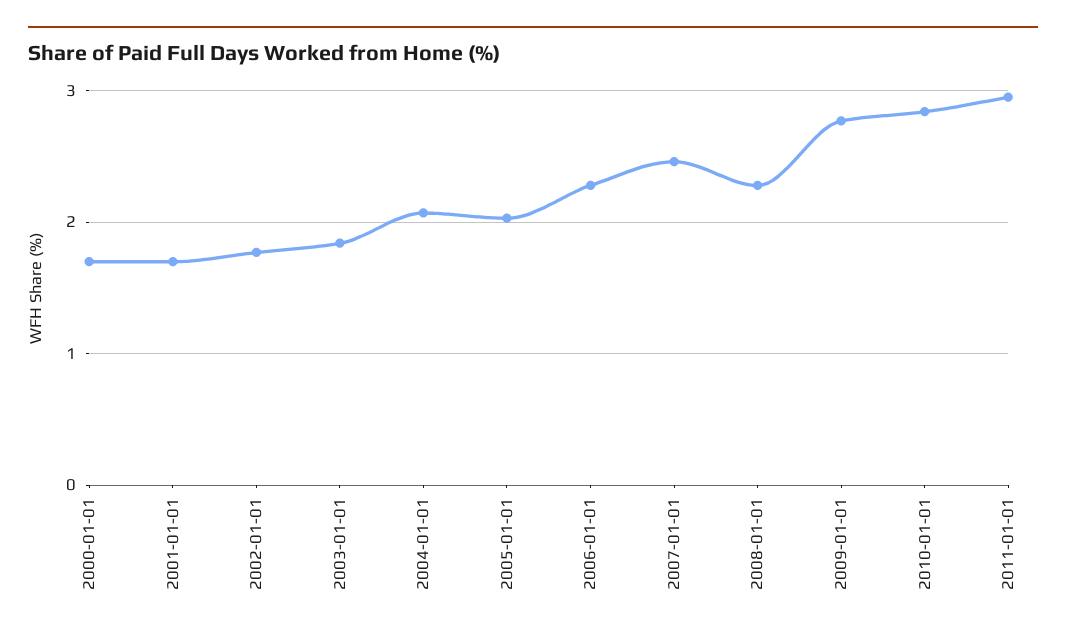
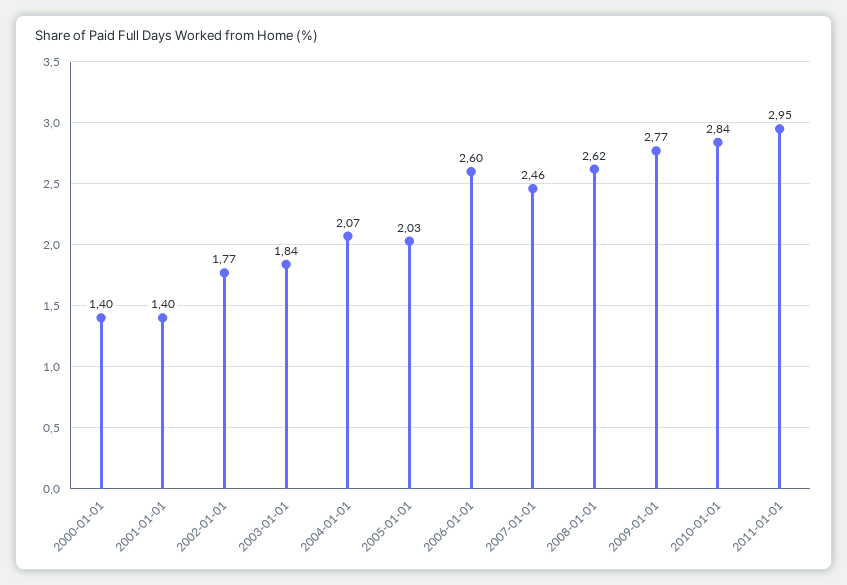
  {
-   "2000-01-01": 1.7,
+   "2000-01-01": 1.4,
-   "2001-01-01": 1.7,
+   "2001-01-01": 1.4,
    "2002-01-01": 1.77,
    "2003-01-01": 1.84,
    "2004-01-01": 2.07,
    "2005-01-01": 2.03,
-   "2006-01-01": 2.3,
+   "2006-01-01": 2.6,
    "2007-01-01": 2.46,
-   "2008-01-01": 2.3,
+   "2008-01-01": 2.62,
    "2009-01-01": 2.77,
    "2010-01-01": 2.84,
    "2011-01-01": 2.95
  }

